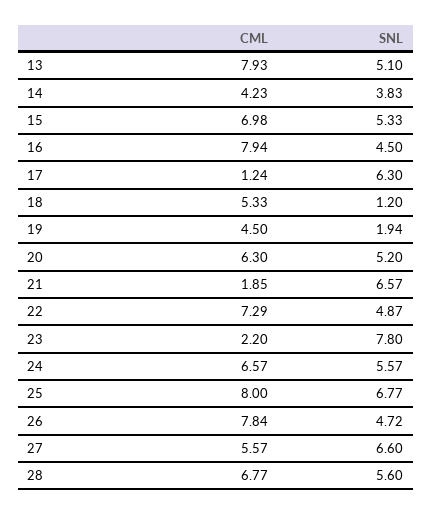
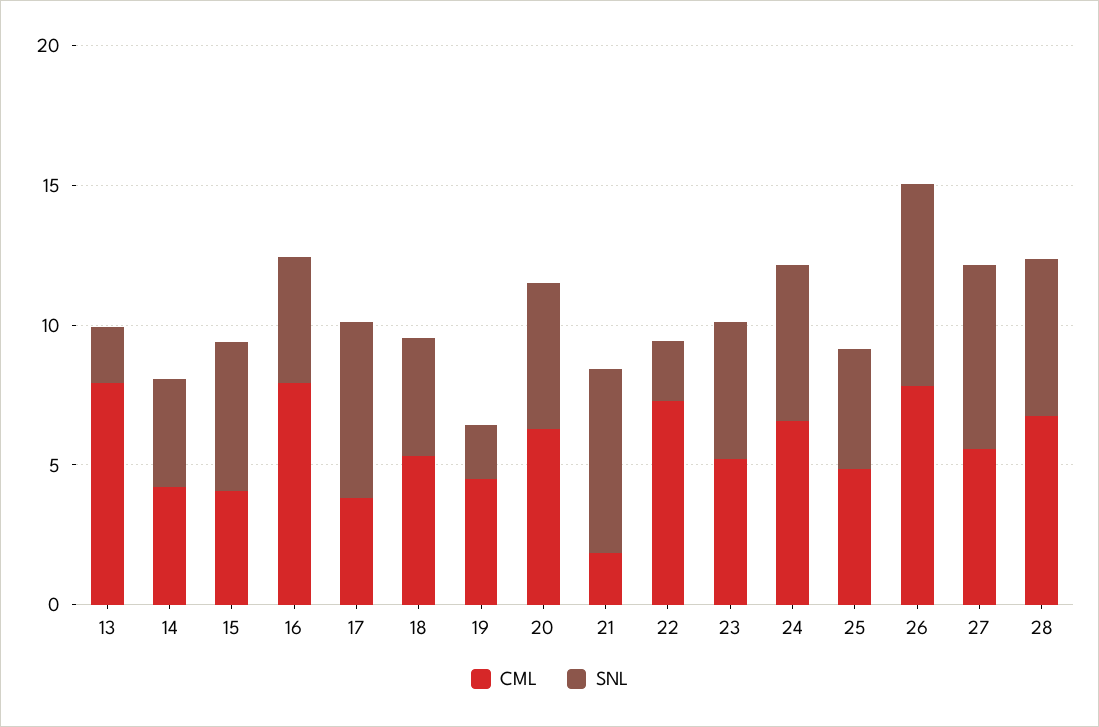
  {
    "CML": {
      "13": 7.93,
      "14": 4.23,
-     "15": 6.98,
+     "15": 4,
      "16": 7.94,
-     "17": 1.24,
+     "17": 4,
      "18": 5.33,
      "19": 4.5,
      "20": 6.3,
      "21": 1.85,
      "22": 7.29,
-     "23": 2.2,
+     "23": 5,
      "24": 6.57,
-     "25": 8,
+     "25": 5,
      "26": 7.84,
      "27": 5.57,
      "28": 6.77
    },
    "SNL": {
-     "13": 5.1,
+     "13": 2,
      "14": 3.83,
      "15": 5.33,
      "16": 4.5,
      "17": 6.3,
-     "18": 1.2,
+     "18": 4,
      "19": 1.94,
      "20": 5.2,
      "21": 6.57,
-     "22": 4.87,
+     "22": 2,
-     "23": 7.8,
+     "23": 5,
      "24": 5.57,
-     "25": 6.77,
+     "25": 4,
-     "26": 4.72,
+     "26": 7,
      "27": 6.6,
      "28": 5.6
    }
  }

